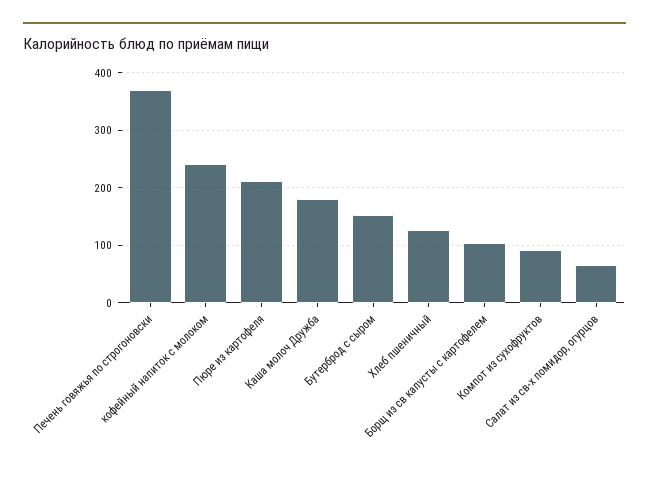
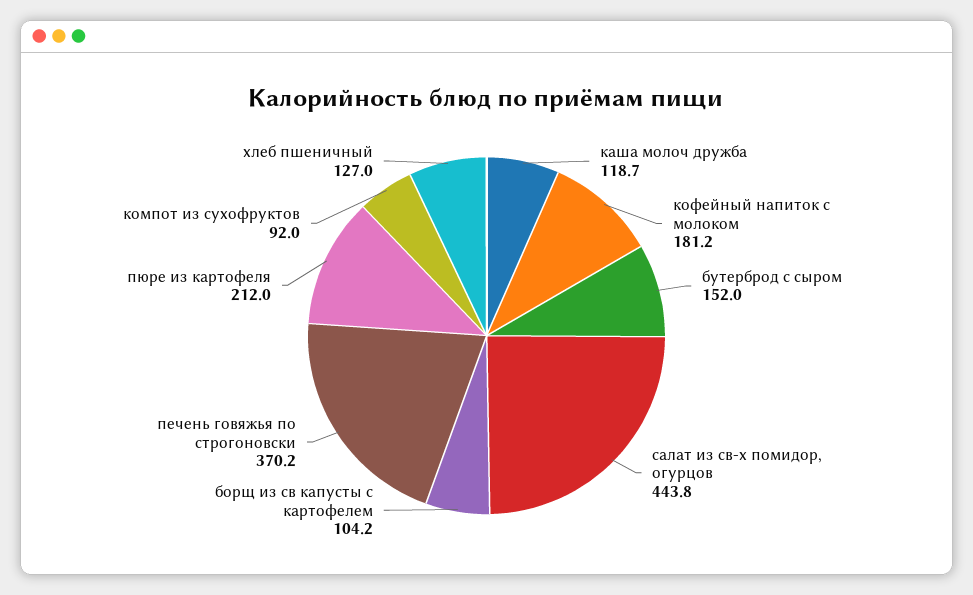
  {
    "Печень говяжья по строгоновски": 370.2,
-   "кофейный напиток с молоком": 240,
+   "кофейный напиток с молоком": 181.2,
    "Пюре из картофеля": 212,
-   "Каша молоч Дружба": 180,
+   "Каша молоч Дружба": 118.7,
    "Бутерброд с сыром": 152,
    "Хлеб пшеничный": 127,
    "Борщ из св капусты с картофелем": 104.2,
    "Компот из сухофруктов": 92,
-   "Салат из св-х помидор, огурцов": 60
+   "Салат из св-х помидор, огурцов": 443.8
  }

